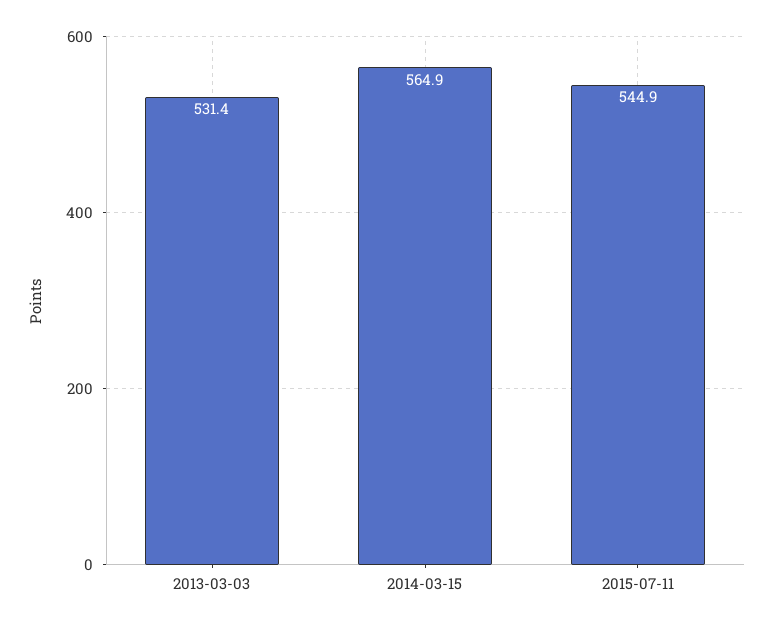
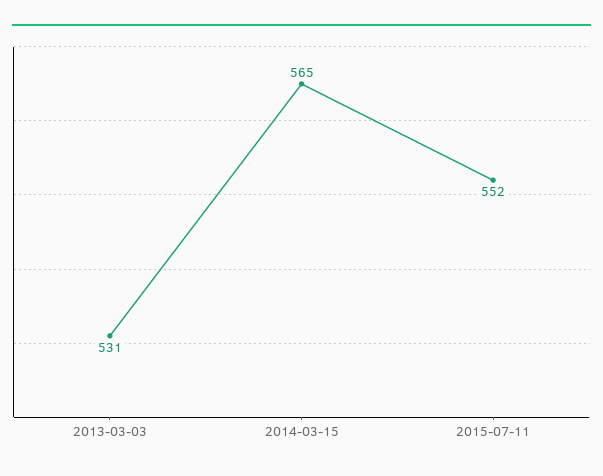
  {
    "2013-03-03": 531.4,
    "2014-03-15": 564.9,
-   "2015-07-11": 544.9
+   "2015-07-11": 552
  }

